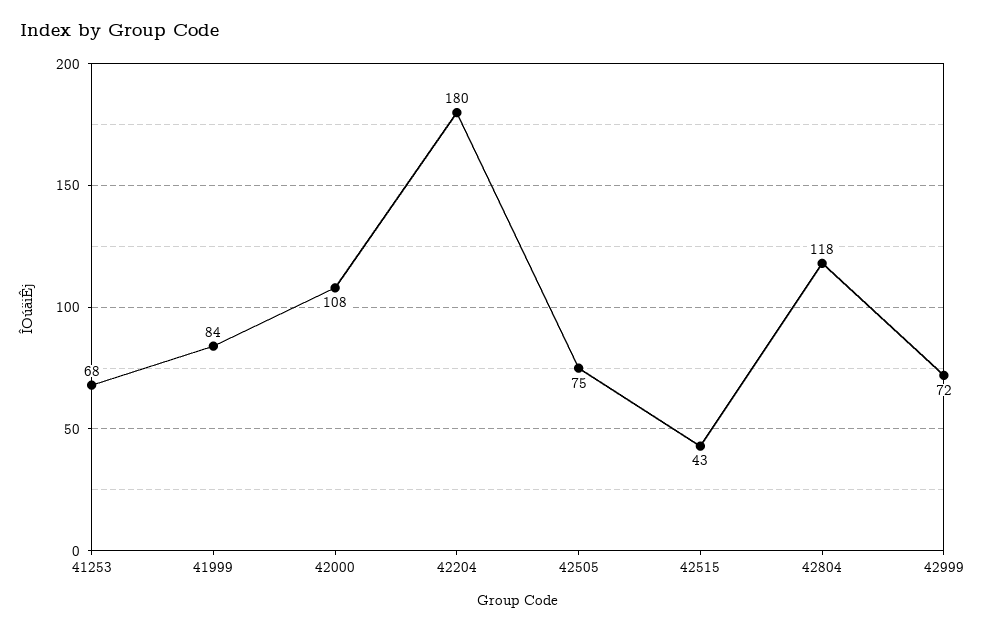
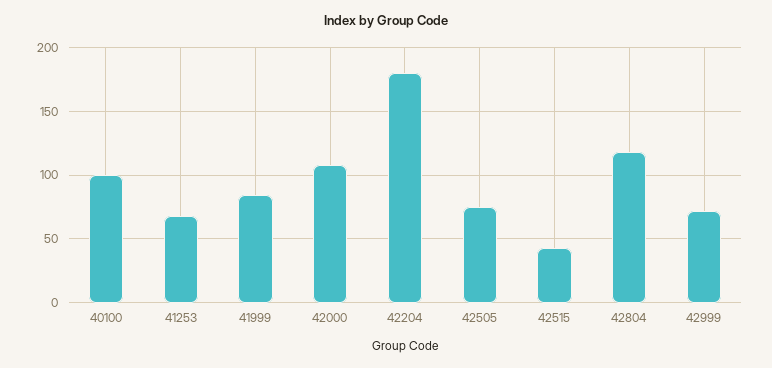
  {
    "41253": 68,
    "41999": 84,
    "42000": 108,
    "42204": 180,
    "42505": 75,
    "42515": 43,
    "42804": 118,
-   "42999": 72
+   "42999": 72,
+   "40100": 100
  }

